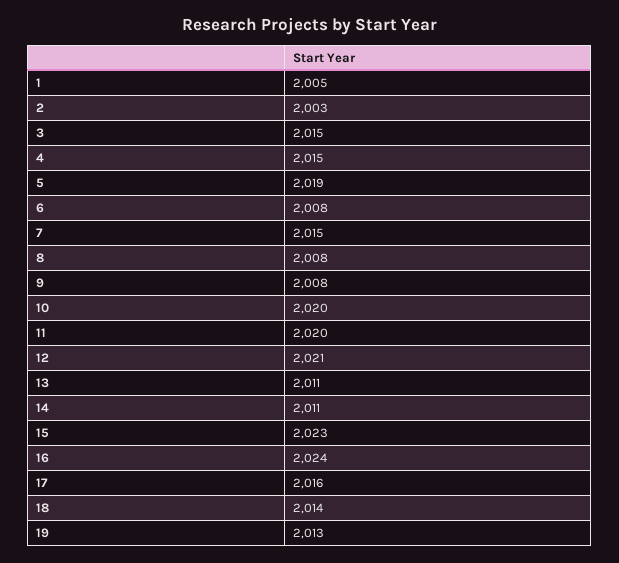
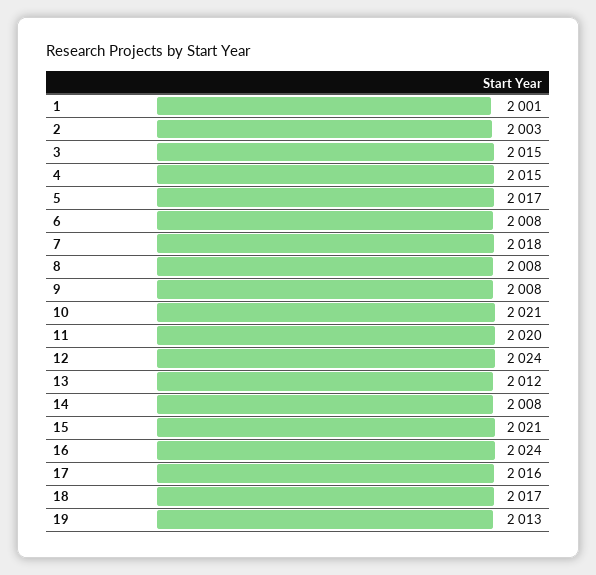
  {
-   "1": 2005,
+   "1": 2001,
    "2": 2003,
    "3": 2015,
    "4": 2015,
-   "5": 2019,
+   "5": 2017,
    "6": 2008,
-   "7": 2015,
+   "7": 2018,
    "8": 2008,
    "9": 2008,
-   "10": 2020,
+   "10": 2021,
    "11": 2020,
-   "12": 2021,
+   "12": 2024,
-   "13": 2011,
+   "13": 2012,
-   "14": 2011,
+   "14": 2008,
-   "15": 2023,
+   "15": 2021,
    "16": 2024,
    "17": 2016,
-   "18": 2014,
+   "18": 2017,
    "19": 2013
  }

